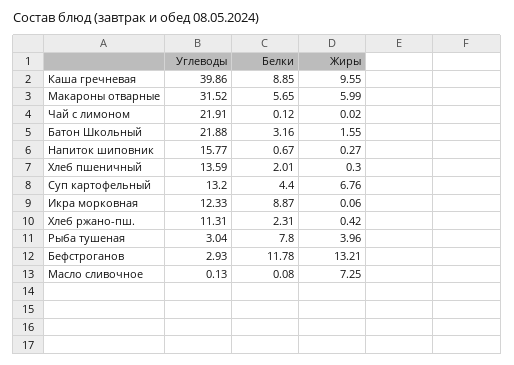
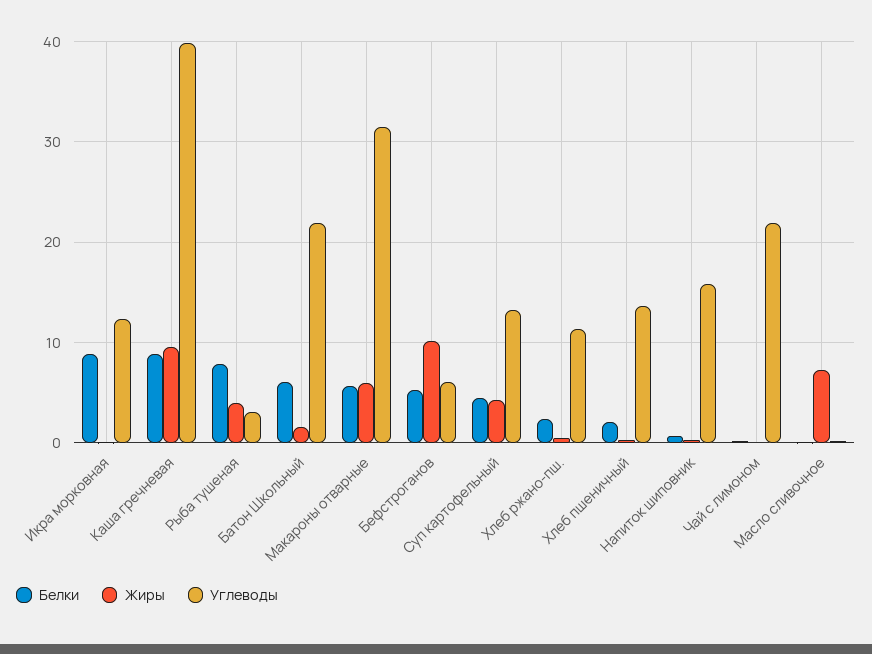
  {
    "Углеводы": {
      "Каша гречневая": 39.86,
      "Макароны отварные": 31.52,
      "Чай с лимоном": 21.91,
      "Батон Школьный": 21.88,
      "Напиток шиповник": 15.77,
      "Хлеб пшеничный": 13.59,
      "Суп картофельный": 13.2,
      "Икра морковная": 12.33,
      "Хлеб ржано-пш.": 11.31,
      "Рыба тушеная": 3.04,
-     "Бефстроганов": 2.93,
+     "Бефстроганов": 6,
      "Масло сливочное": 0.13
    },
    "Белки": {
      "Каша гречневая": 8.85,
      "Макароны отварные": 5.65,
      "Чай с лимоном": 0.12,
-     "Батон Школьный": 3.16,
+     "Батон Школьный": 6,
      "Напиток шиповник": 0.67,
      "Хлеб пшеничный": 2.01,
      "Суп картофельный": 4.4,
      "Икра морковная": 8.87,
      "Хлеб ржано-пш.": 2.31,
      "Рыба тушеная": 7.8,
-     "Бефстроганов": 11.78,
+     "Бефстроганов": 5,
      "Масло сливочное": 0.08
    },
    "Жиры": {
      "Каша гречневая": 9.55,
      "Макароны отварные": 5.99,
      "Чай с лимоном": 0.02,
      "Батон Школьный": 1.55,
      "Напиток шиповник": 0.27,
      "Хлеб пшеничный": 0.3,
-     "Суп картофельный": 6.76,
+     "Суп картофельный": 4,
      "Икра морковная": 0.06,
      "Хлеб ржано-пш.": 0.42,
      "Рыба тушеная": 3.96,
-     "Бефстроганов": 13.21,
+     "Бефстроганов": 10,
      "Масло сливочное": 7.25
    }
  }

